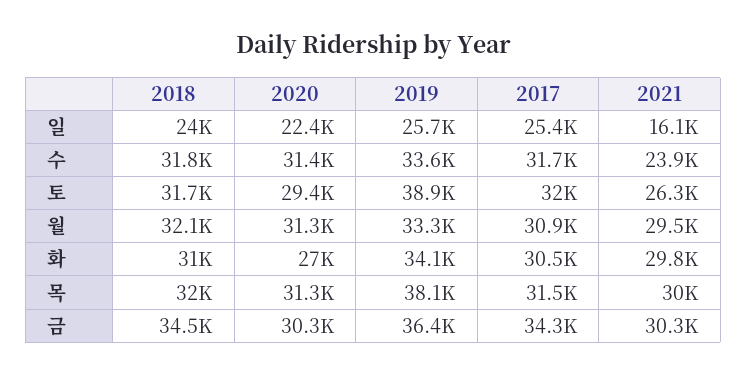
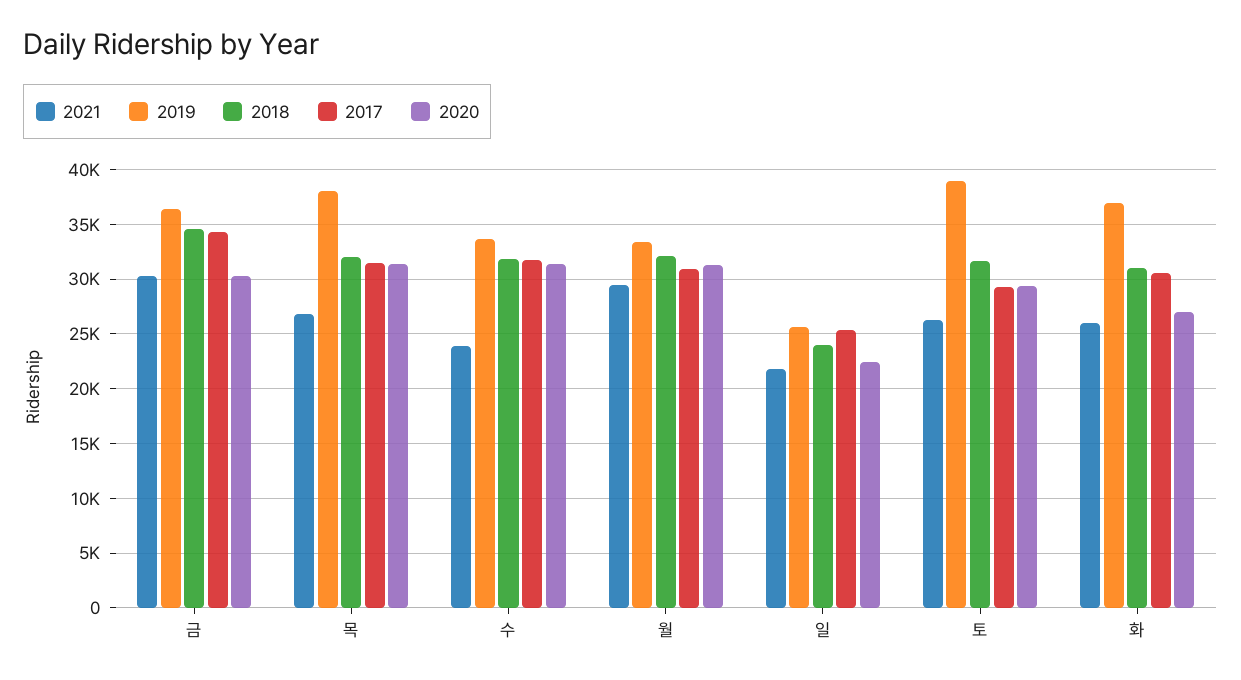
  {
    "2018": {
      "일": 24000,
      "수": 31800,
      "토": 31700,
      "월": 32100,
      "화": 31000,
      "목": 32000,
      "금": 34500
    },
    "2020": {
      "일": 22400,
      "수": 31400,
      "토": 29400,
      "월": 31300,
      "화": 27000,
      "목": 31300,
      "금": 30300
    },
    "2019": {
      "일": 25700,
      "수": 33600,
      "토": 38900,
      "월": 33300,
-     "화": 34100,
+     "화": 37000,
      "목": 38100,
      "금": 36400
    },
    "2017": {
      "일": 25400,
      "수": 31700,
-     "토": 32000,
+     "토": 29000,
      "월": 30900,
      "화": 30500,
      "목": 31500,
      "금": 34300
    },
    "2021": {
-     "일": 16100,
+     "일": 22000,
      "수": 23900,
      "토": 26300,
      "월": 29500,
-     "화": 29800,
+     "화": 26000,
-     "목": 30000,
+     "목": 27000,
      "금": 30300
    }
  }

